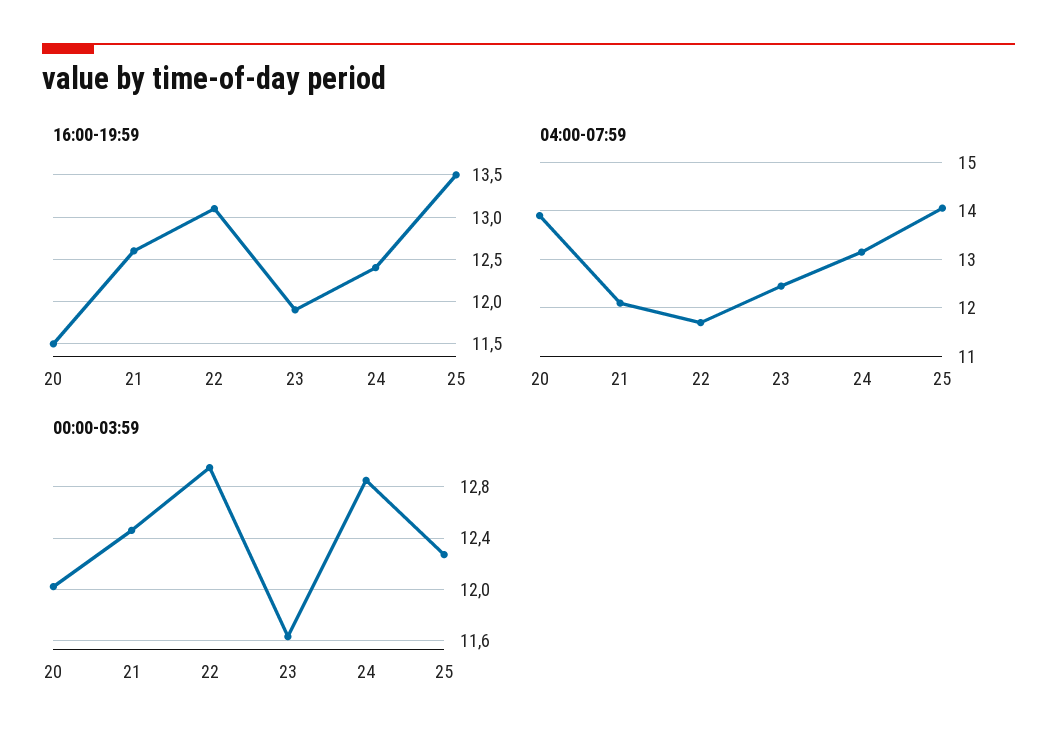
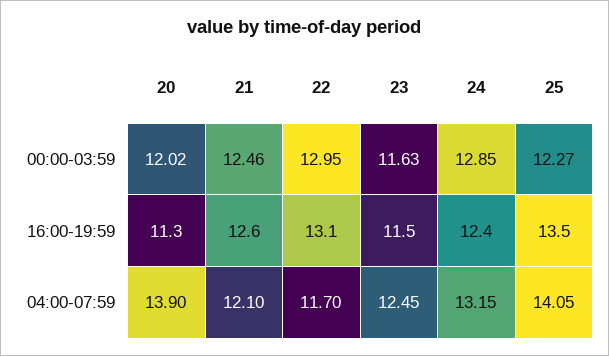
  {
    "16:00-19:59": {
-     "20": 11.5,
+     "20": 11.3,
      "21": 12.6,
      "22": 13.1,
-     "23": 11.9,
+     "23": 11.5,
      "24": 12.4,
      "25": 13.5
    },
    "04:00-07:59": {
      "20": 13.9,
      "21": 12.1,
      "22": 11.7,
      "23": 12.45,
      "24": 13.15,
      "25": 14.05
    },
    "00:00-03:59": {
      "20": 12.02,
      "21": 12.46,
      "22": 12.95,
      "23": 11.63,
      "24": 12.85,
      "25": 12.27
    }
  }

